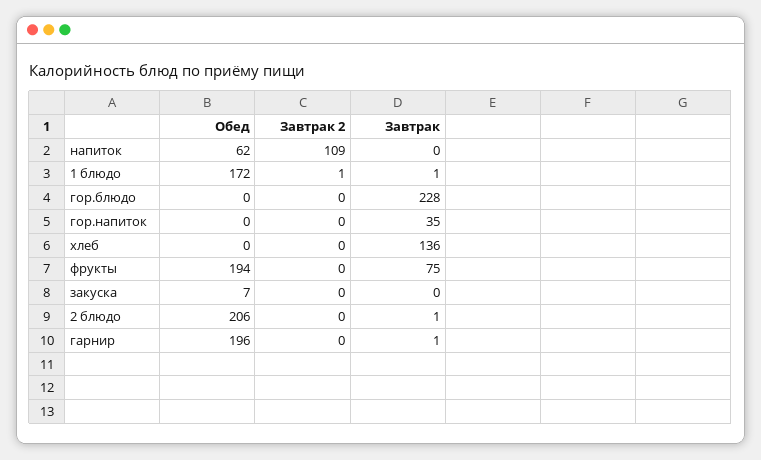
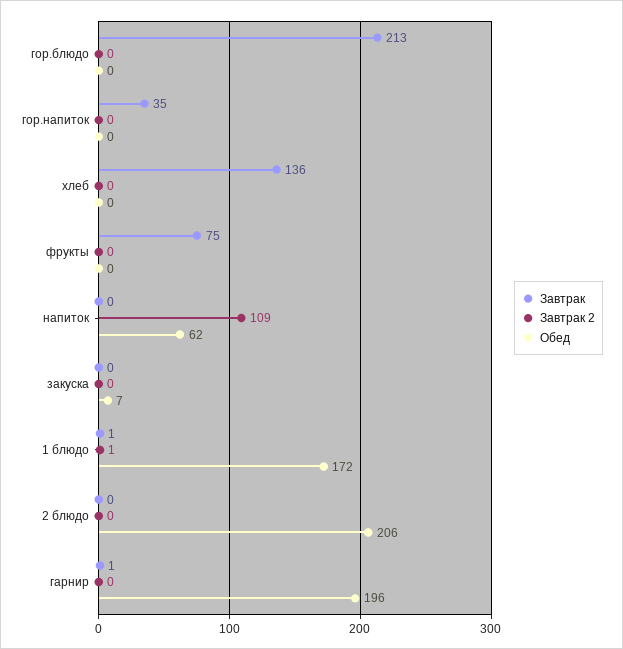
  {
    "Обед": {
      "напиток": 62,
      "1 блюдо": 172,
      "гор.блюдо": 0,
      "гор.напиток": 0,
      "хлеб": 0,
-     "фрукты": 194,
+     "фрукты": 0,
      "закуска": 7,
      "2 блюдо": 206,
      "гарнир": 196
    },
    "Завтрак 2": {
      "напиток": 109,
      "1 блюдо": 1,
      "гор.блюдо": 0,
      "гор.напиток": 0,
      "хлеб": 0,
      "фрукты": 0,
      "закуска": 0,
      "2 блюдо": 0,
      "гарнир": 0
    },
    "Завтрак": {
      "напиток": 0,
      "1 блюдо": 1,
-     "гор.блюдо": 228,
+     "гор.блюдо": 213,
      "гор.напиток": 35,
      "хлеб": 136,
      "фрукты": 75,
      "закуска": 0,
-     "2 блюдо": 1,
+     "2 блюдо": 0,
      "гарнир": 1
    }
  }

